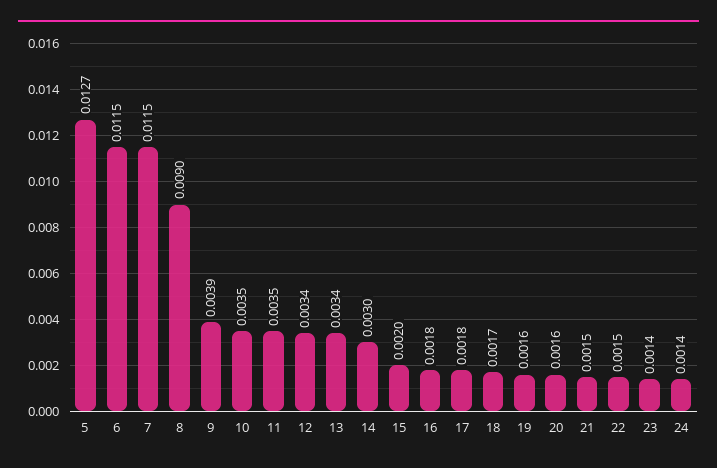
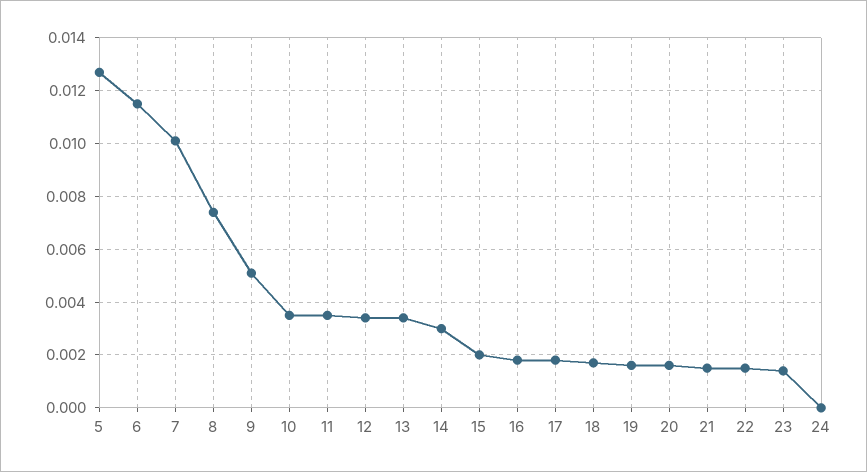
  {
    "5": 0.0127,
    "6": 0.0115,
-   "7": 0.0115,
+   "7": 0.01,
-   "8": 0.009,
+   "8": 0.0075,
-   "9": 0.0039,
+   "9": 0.005,
    "10": 0.0035,
    "11": 0.0035,
    "12": 0.0034,
    "13": 0.0034,
    "14": 0.003,
    "15": 0.002,
    "16": 0.0018,
    "17": 0.0018,
    "18": 0.0017,
    "19": 0.0016,
    "20": 0.0016,
    "21": 0.0015,
    "22": 0.0015,
    "23": 0.0014,
-   "24": 0.0014
+   "24": 0
  }

